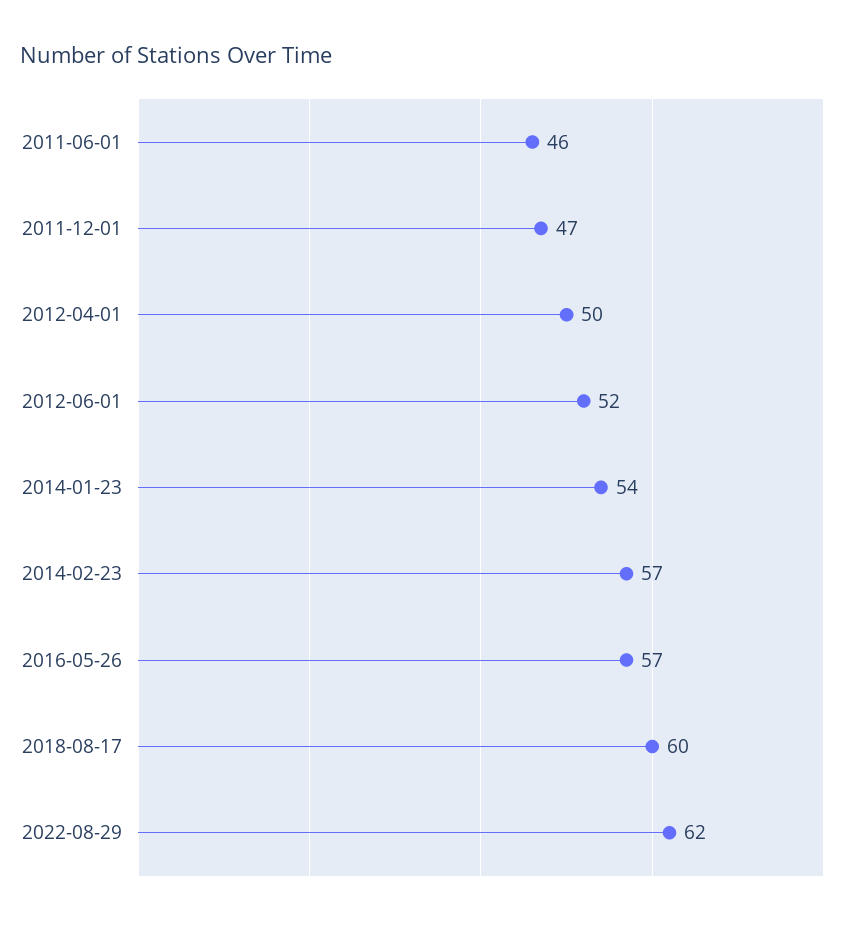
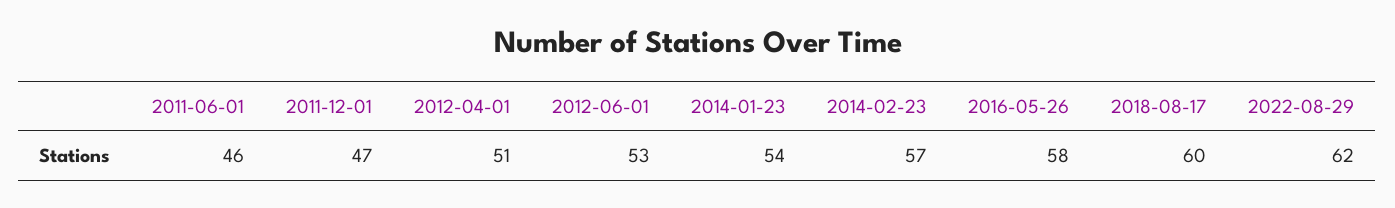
  {
    "2011-06-01": 46,
    "2011-12-01": 47,
-   "2012-04-01": 50,
+   "2012-04-01": 51,
-   "2012-06-01": 52,
+   "2012-06-01": 53,
    "2014-01-23": 54,
    "2014-02-23": 57,
-   "2016-05-26": 57,
+   "2016-05-26": 58,
    "2018-08-17": 60,
    "2022-08-29": 62
  }

